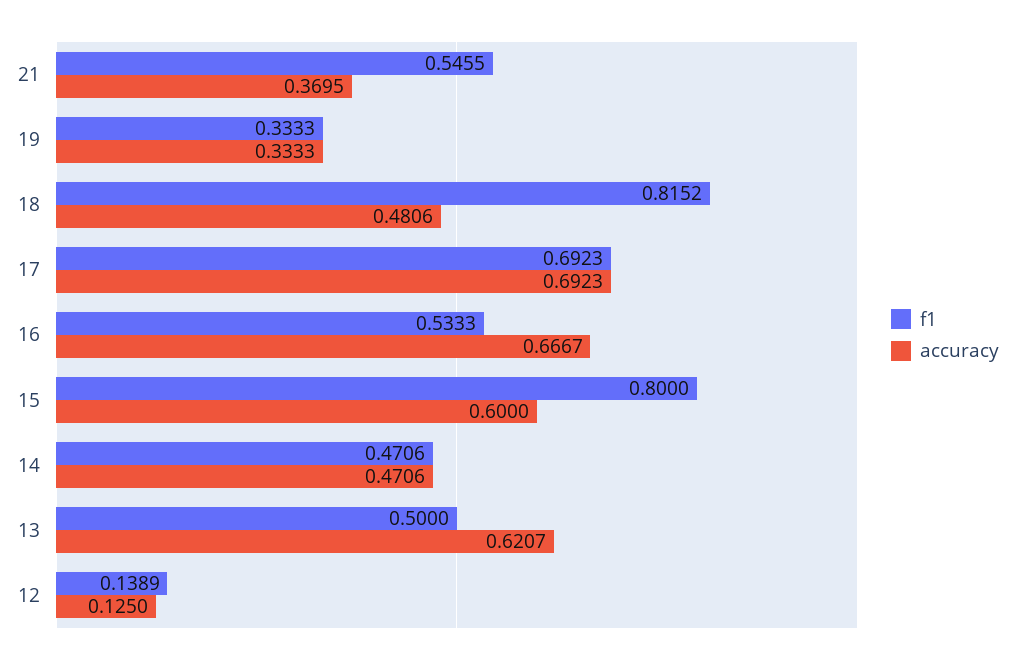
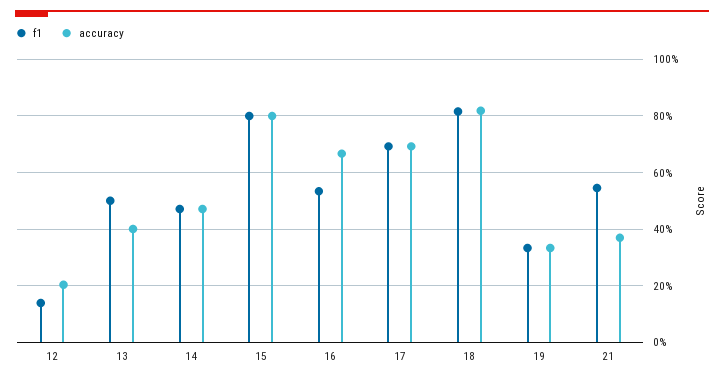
  {
    "f1": {
      "21": 0.5455,
      "19": 0.3333,
      "18": 0.8152,
      "17": 0.6923,
      "16": 0.5333,
      "15": 0.8,
      "14": 0.4706,
      "13": 0.5,
      "12": 0.1389
    },
    "accuracy": {
      "21": 0.3695,
      "19": 0.3333,
-     "18": 0.4806,
+     "18": 0.825,
      "17": 0.6923,
      "16": 0.6667,
-     "15": 0.6,
+     "15": 0.8,
      "14": 0.4706,
-     "13": 0.6207,
+     "13": 0.4,
-     "12": 0.125
+     "12": 0.2
    }
  }

